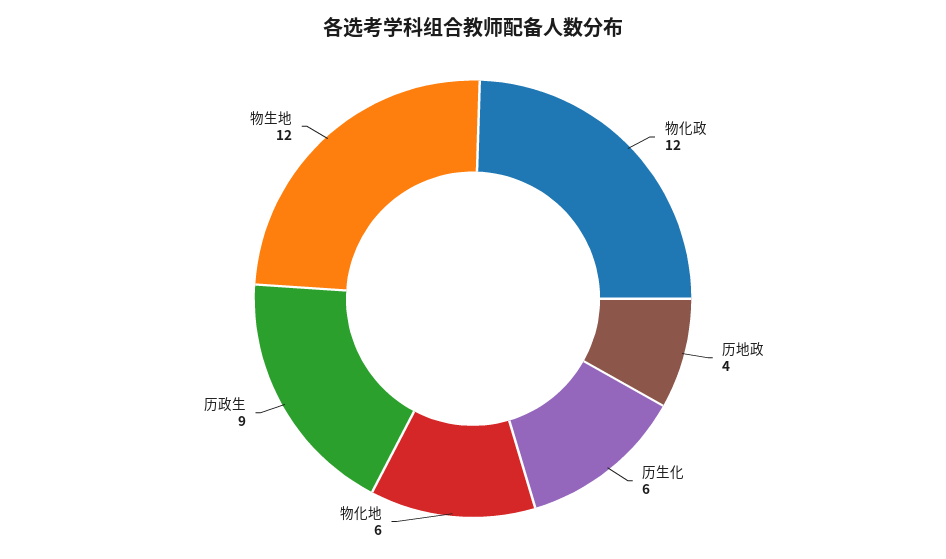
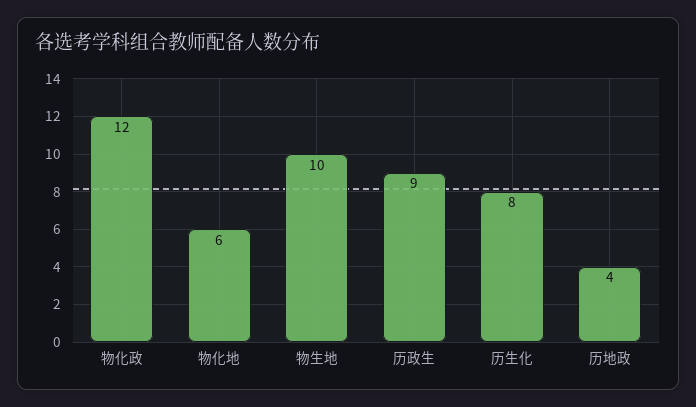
  {
    "物化政": 12,
    "历地政": 4,
-   "历生化": 6,
+   "历生化": 8,
    "物化地": 6,
    "历政生": 9,
-   "物生地": 12
+   "物生地": 10
  }

